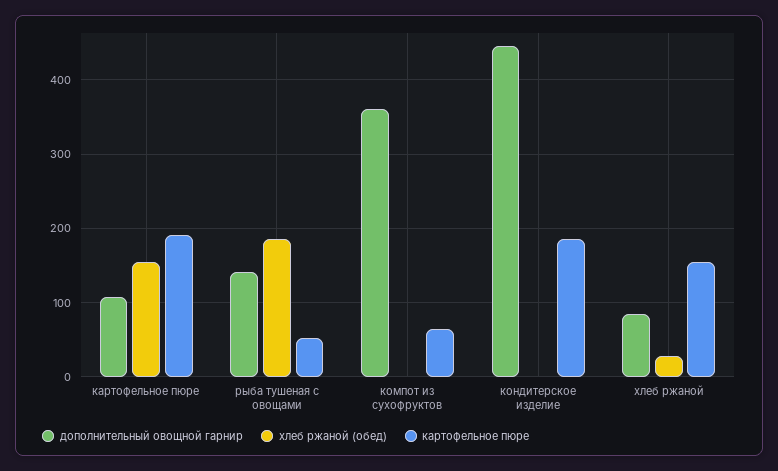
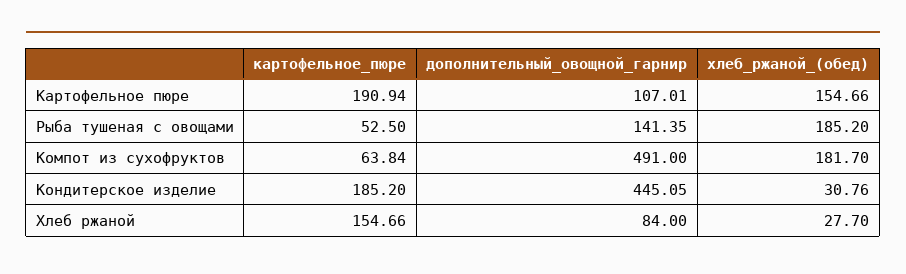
  {
    "дополнительный овощной гарнир": {
      "картофельное пюре": 107.01,
      "рыба тушеная с овощами": 141.35,
-     "компот из сухофруктов": 360,
+     "компот из сухофруктов": 491,
      "кондитерское изделие": 445.05,
      "хлеб ржаной": 84
    },
    "хлеб ржаной (обед)": {
      "картофельное пюре": 154.66,
      "рыба тушеная с овощами": 185.2,
-     "компот из сухофруктов": 0,
+     "компот из сухофруктов": 181.7,
-     "кондитерское изделие": 0,
+     "кондитерское изделие": 30.76,
      "хлеб ржаной": 27.7
    },
    "картофельное пюре": {
      "картофельное пюре": 190.94,
      "рыба тушеная с овощами": 52.5,
      "компот из сухофруктов": 63.84,
      "кондитерское изделие": 185.2,
      "хлеб ржаной": 154.66
    }
  }

